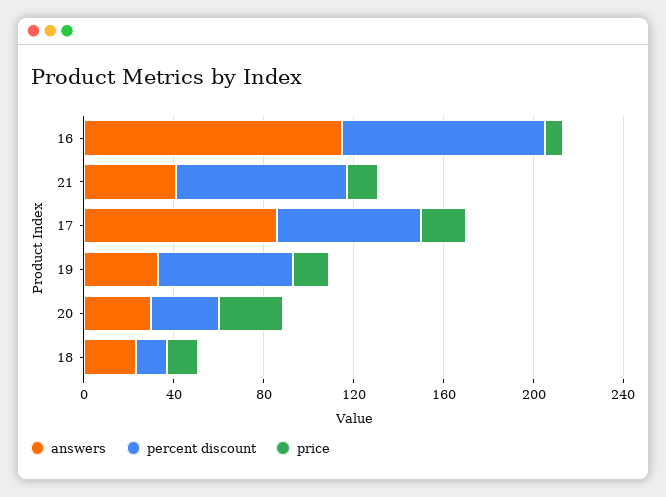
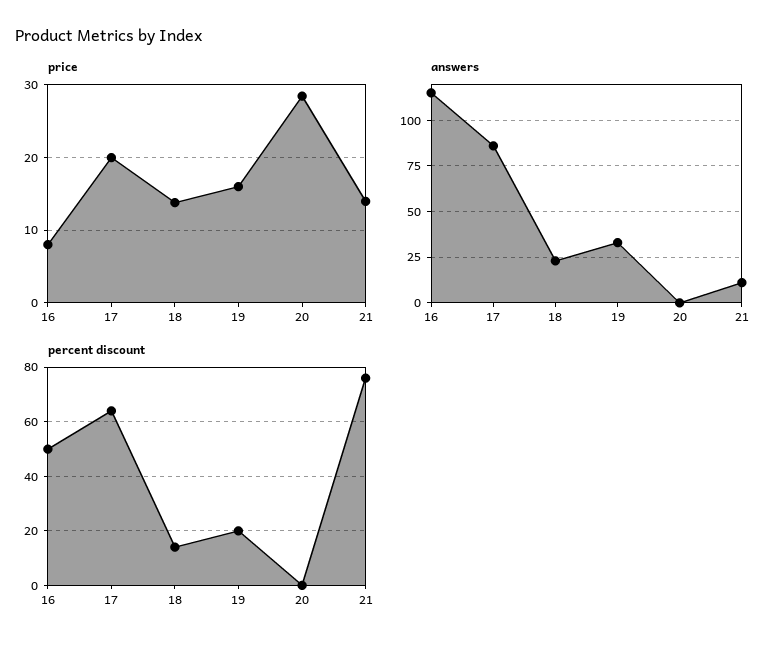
  {
    "answers": {
      "16": 115,
-     "21": 40,
+     "21": 10,
      "17": 85,
      "19": 35,
-     "20": 30,
+     "20": 0,
      "18": 25
    },
    "percent discount": {
-     "16": 90,
+     "16": 50,
      "21": 75,
      "17": 65,
-     "19": 60,
+     "19": 20,
-     "20": 30,
+     "20": 0,
      "18": 15
    },
    "price": {
      "16": 8,
      "21": 14,
      "17": 20,
      "19": 16,
      "20": 28,
      "18": 14
    }
  }

